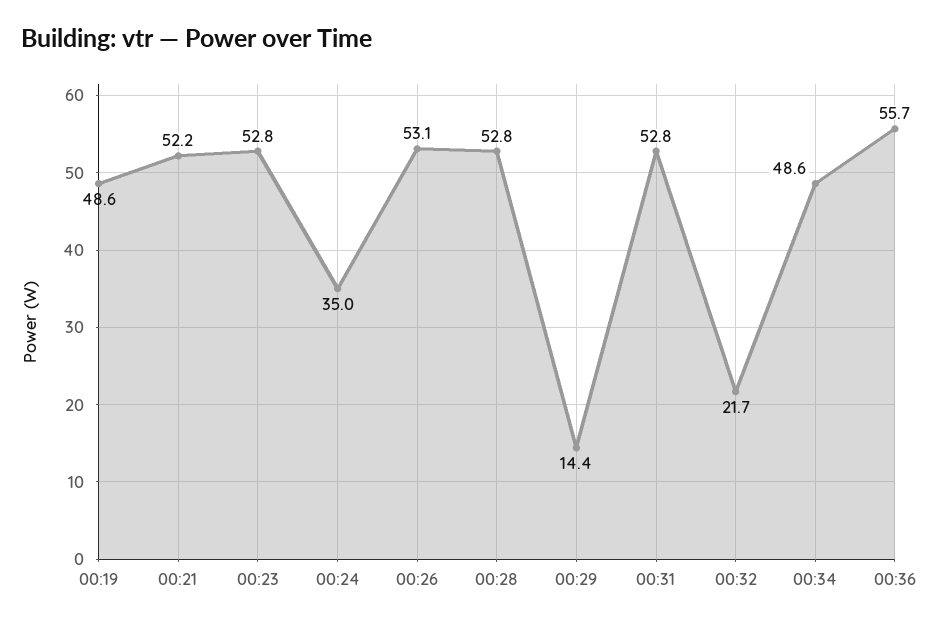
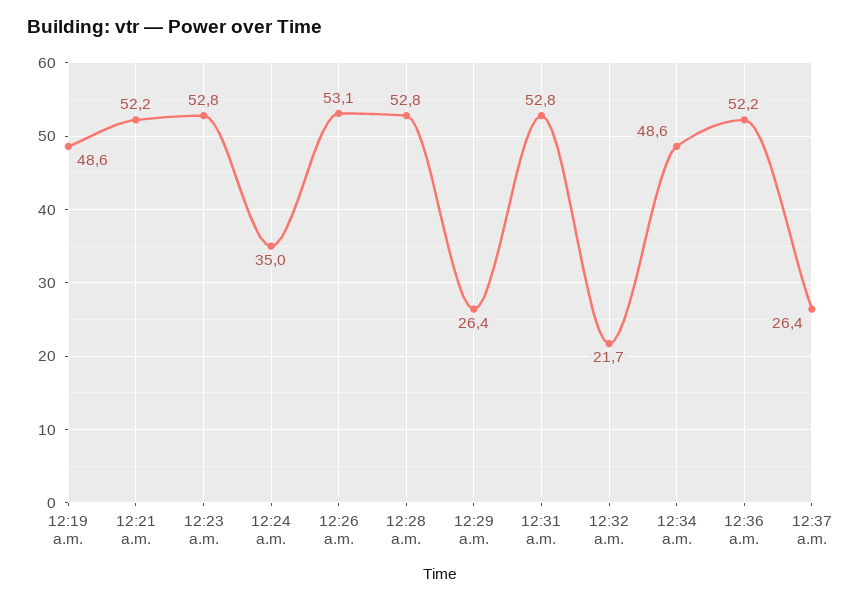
  {
    "00:19": 48.6,
    "00:21": 52.2,
    "00:23": 52.8,
    "00:24": 35,
    "00:26": 53.1,
    "00:28": 52.8,
-   "00:29": 14.4,
+   "00:29": 26.4,
    "00:31": 52.8,
    "00:32": 21.7,
    "00:34": 48.6,
-   "00:36": 55.7
+   "00:36": 52.2,
+   "12:37 a.m.": 26.4
  }

